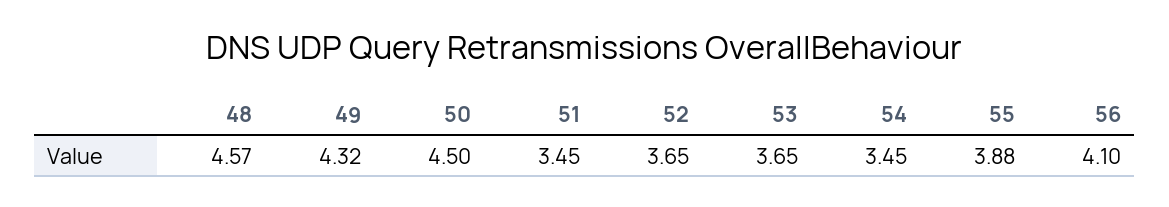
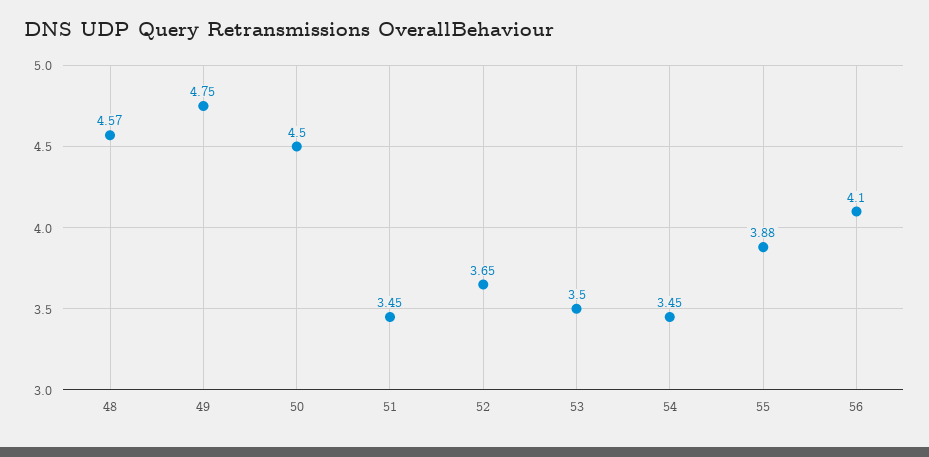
  {
    "48": 4.57,
-   "49": 4.32,
+   "49": 4.75,
    "50": 4.5,
    "51": 3.45,
    "52": 3.65,
-   "53": 3.65,
+   "53": 3.5,
    "54": 3.45,
    "55": 3.88,
    "56": 4.1
  }

